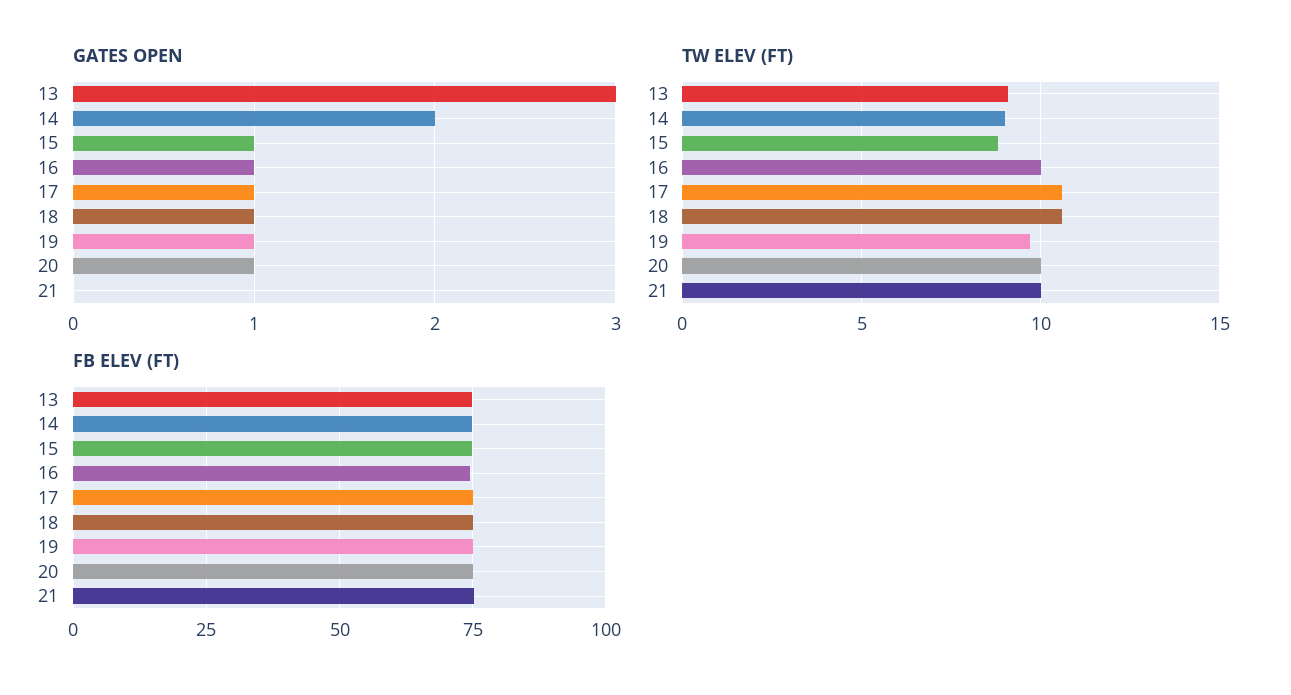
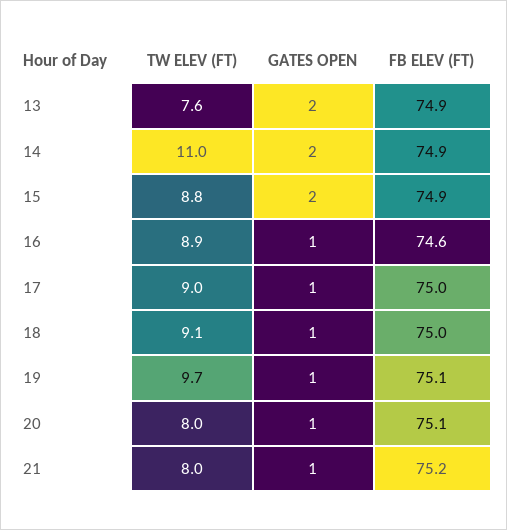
  {
    "GATES OPEN": {
-     "13": 3,
+     "13": 2,
      "14": 2,
-     "15": 1,
+     "15": 2,
      "16": 1,
      "17": 1,
      "18": 1,
      "19": 1,
      "20": 1,
-     "21": 0
+     "21": 1
    },
    "TW ELEV (FT)": {
-     "13": 9,
+     "13": 7.6,
-     "14": 9,
+     "14": 11,
      "15": 8.8,
-     "16": 10,
+     "16": 8.9,
-     "17": 10.5,
+     "17": 9,
-     "18": 10.5,
+     "18": 9.1,
      "19": 9.7,
-     "20": 10,
+     "20": 8,
-     "21": 10
+     "21": 8
    },
    "FB ELEV (FT)": {
      "13": 74.9,
      "14": 74.9,
      "15": 74.9,
      "16": 74.6,
      "17": 75,
      "18": 75,
      "19": 75.1,
      "20": 75.1,
      "21": 75.2
    }
  }

